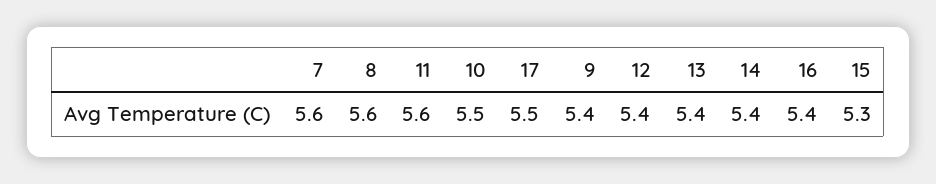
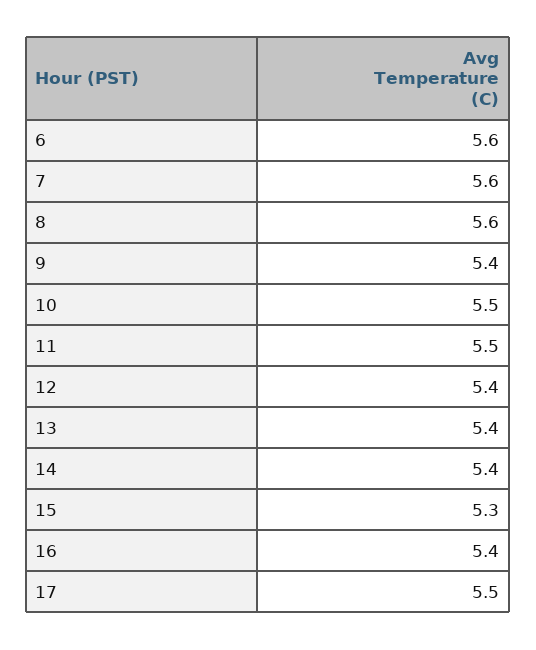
  {
    "7": 5.6,
    "8": 5.6,
-   "11": 5.6,
+   "11": 5.5,
    "10": 5.5,
    "17": 5.5,
    "9": 5.4,
    "12": 5.4,
    "13": 5.4,
    "14": 5.4,
    "16": 5.4,
-   "15": 5.3
+   "15": 5.3,
+   "6": 5.6
  }

